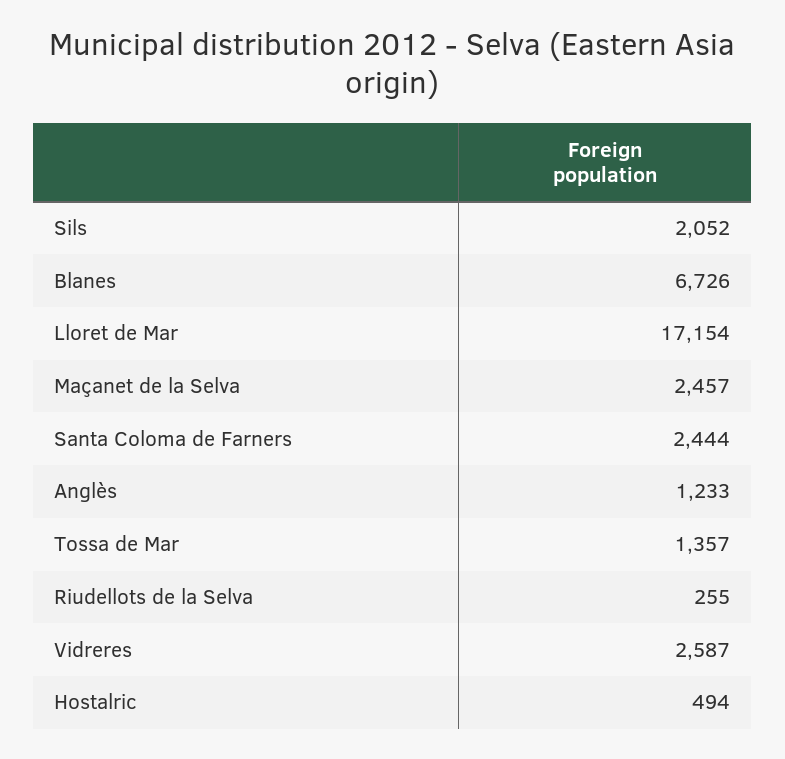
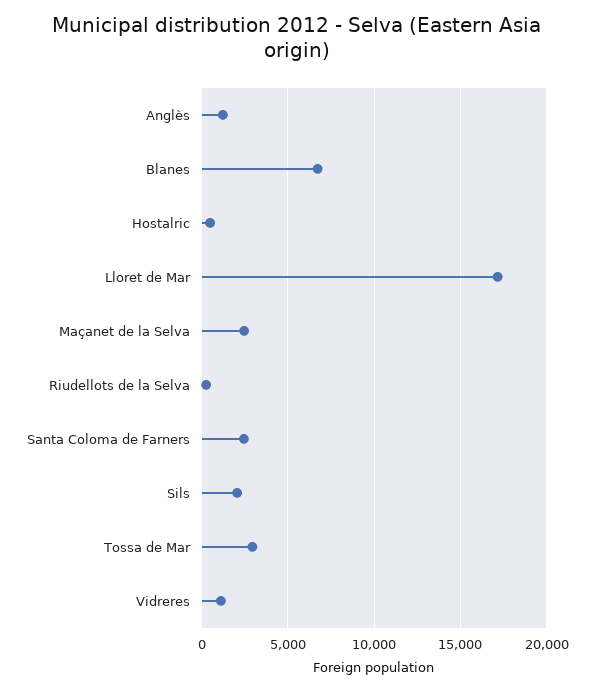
  {
    "Sils": 2052,
    "Blanes": 6726,
    "Lloret de Mar": 17154,
    "Maçanet de la Selva": 2457,
    "Santa Coloma de Farners": 2444,
    "Anglès": 1233,
-   "Tossa de Mar": 1357,
+   "Tossa de Mar": 3000,
    "Riudellots de la Selva": 255,
-   "Vidreres": 2587,
+   "Vidreres": 1000,
    "Hostalric": 494
  }

